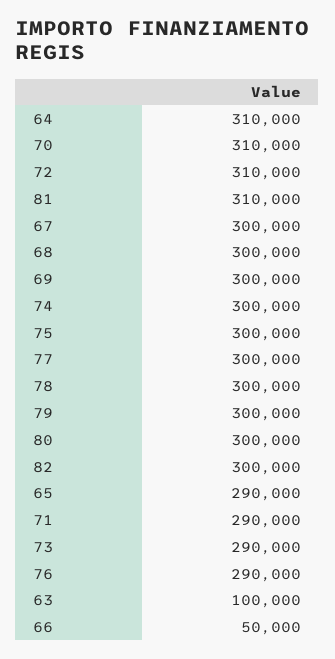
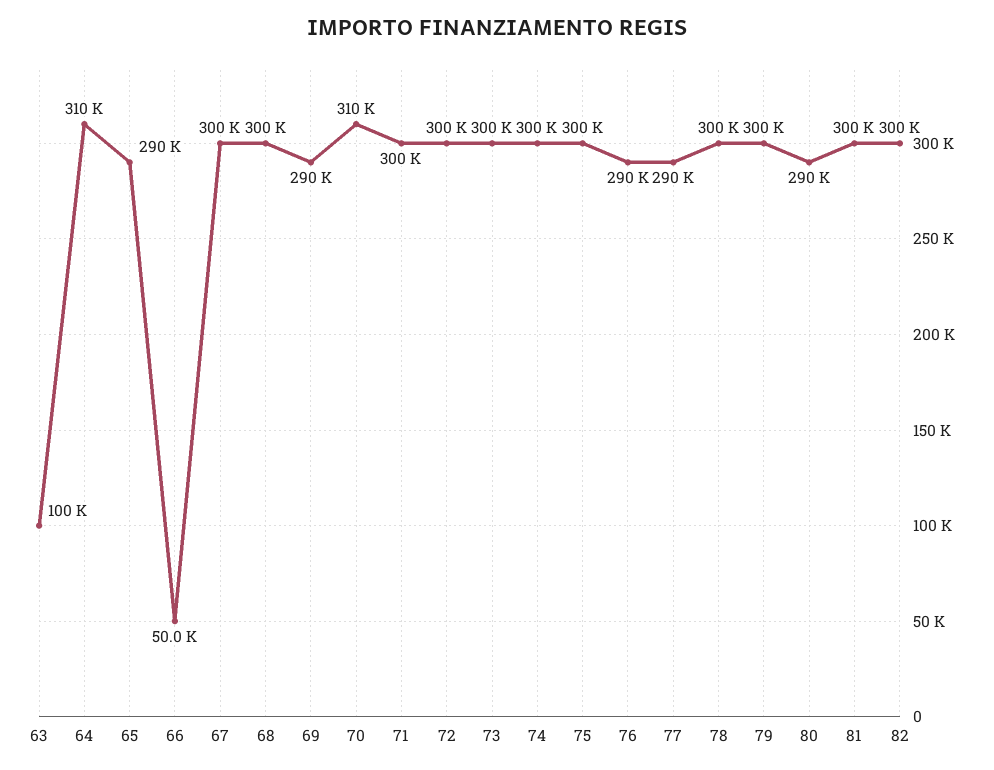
  {
    "64": 310000,
    "70": 310000,
-   "72": 310000,
+   "72": 300000,
-   "81": 310000,
+   "81": 300000,
    "67": 300000,
    "68": 300000,
-   "69": 300000,
+   "69": 290000,
    "74": 300000,
    "75": 300000,
-   "77": 300000,
+   "77": 290000,
    "78": 300000,
    "79": 300000,
-   "80": 300000,
+   "80": 290000,
    "82": 300000,
    "65": 290000,
-   "71": 290000,
+   "71": 300000,
-   "73": 290000,
+   "73": 300000,
    "76": 290000,
    "63": 100000,
    "66": 50000
  }

